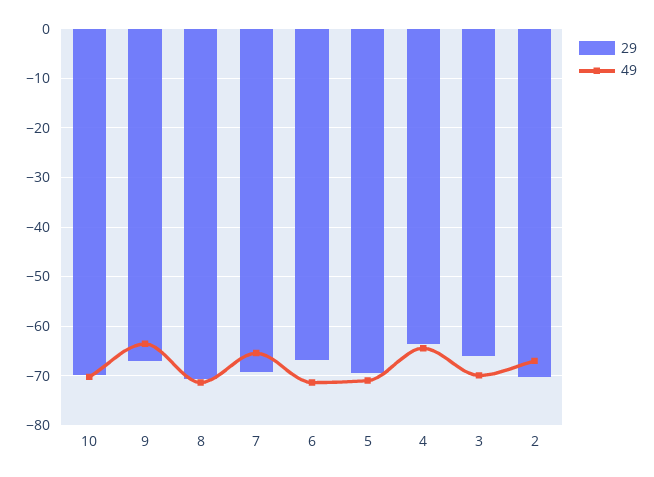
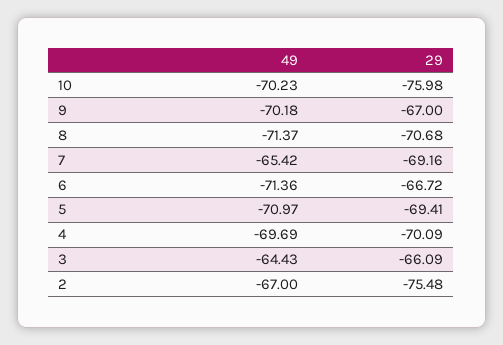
  {
    "29": {
-     "10": -70,
+     "10": -75.98,
      "9": -67,
      "8": -70.68,
      "7": -69.16,
      "6": -66.72,
      "5": -69.41,
-     "4": -64,
+     "4": -70.09,
      "3": -66.09,
-     "2": -70
+     "2": -75.48
    },
    "49": {
      "10": -70.23,
-     "9": -64,
+     "9": -70.18,
      "8": -71.37,
      "7": -65.42,
      "6": -71.36,
      "5": -70.97,
-     "4": -64,
+     "4": -69.69,
-     "3": -70,
+     "3": -64.43,
      "2": -67
    }
  }

